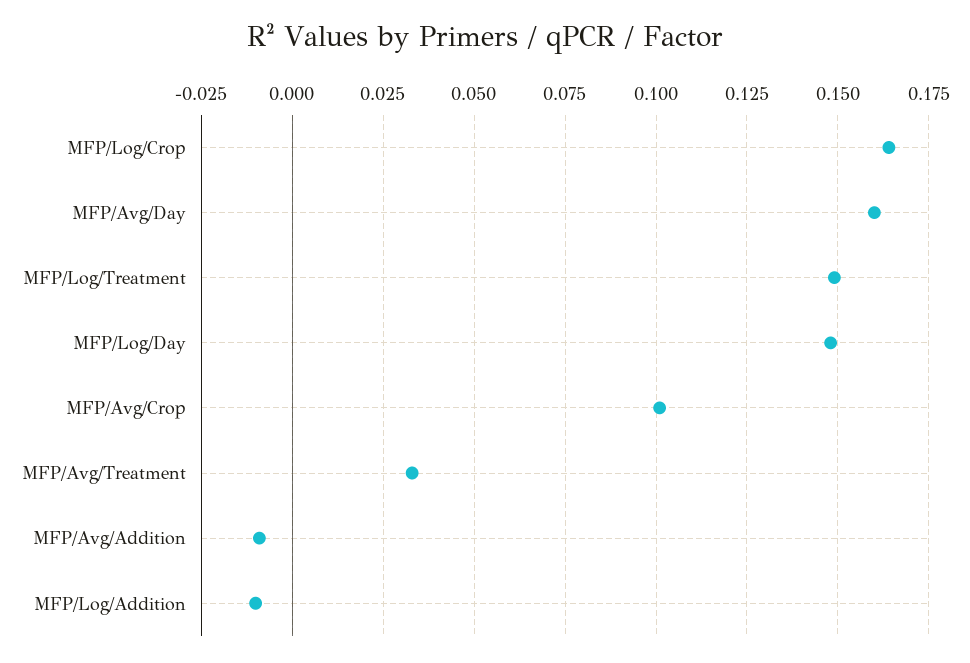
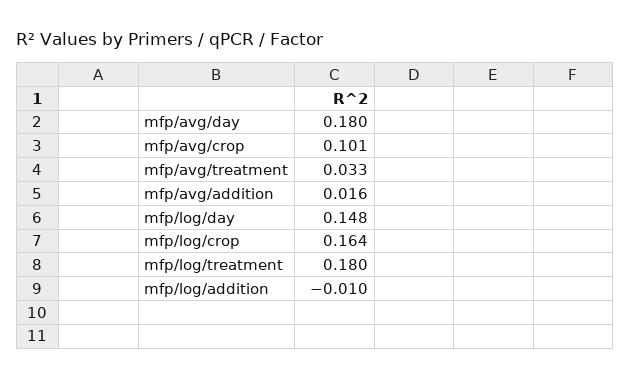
  {
    "MFP/Log/Crop": 0.164,
-   "MFP/Avg/Day": 0.16,
+   "MFP/Avg/Day": 0.18,
-   "MFP/Log/Treatment": 0.15,
+   "MFP/Log/Treatment": 0.18,
    "MFP/Log/Day": 0.148,
    "MFP/Avg/Crop": 0.101,
    "MFP/Avg/Treatment": 0.033,
-   "MFP/Avg/Addition": -0.01,
+   "MFP/Avg/Addition": 0.016,
    "MFP/Log/Addition": -0.01
  }

